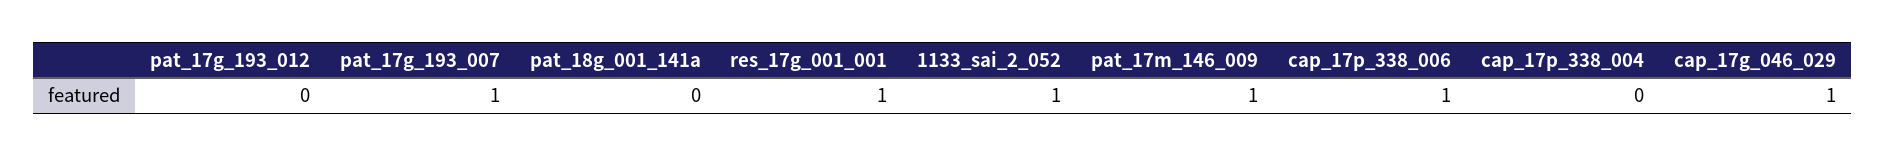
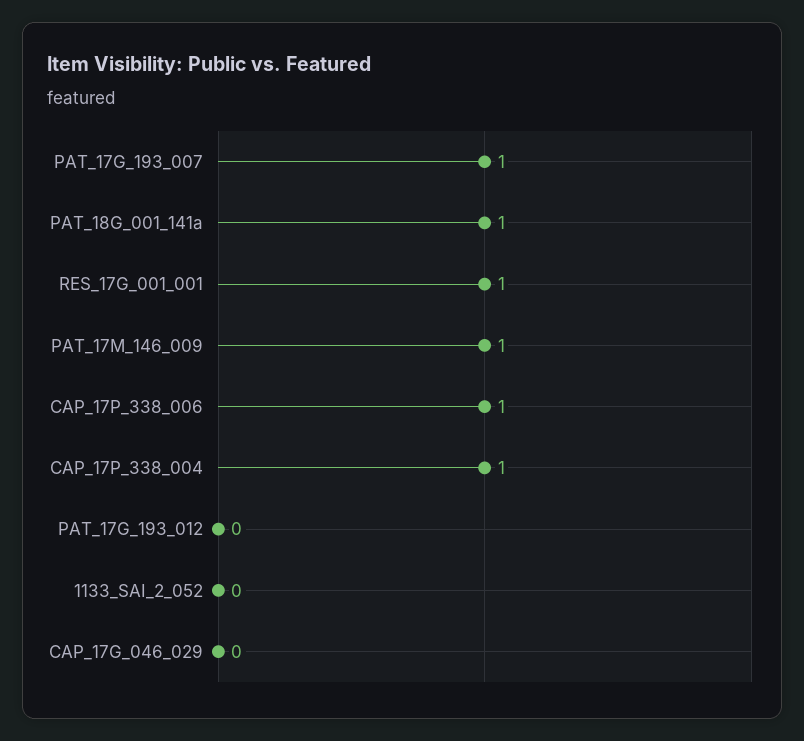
  {
    "pat_17g_193_012": 0,
    "pat_17g_193_007": 1,
-   "pat_18g_001_141a": 0,
+   "pat_18g_001_141a": 1,
    "res_17g_001_001": 1,
-   "1133_sai_2_052": 1,
+   "1133_sai_2_052": 0,
    "pat_17m_146_009": 1,
    "cap_17p_338_006": 1,
-   "cap_17p_338_004": 0,
+   "cap_17p_338_004": 1,
-   "cap_17g_046_029": 1
+   "cap_17g_046_029": 0
  }

